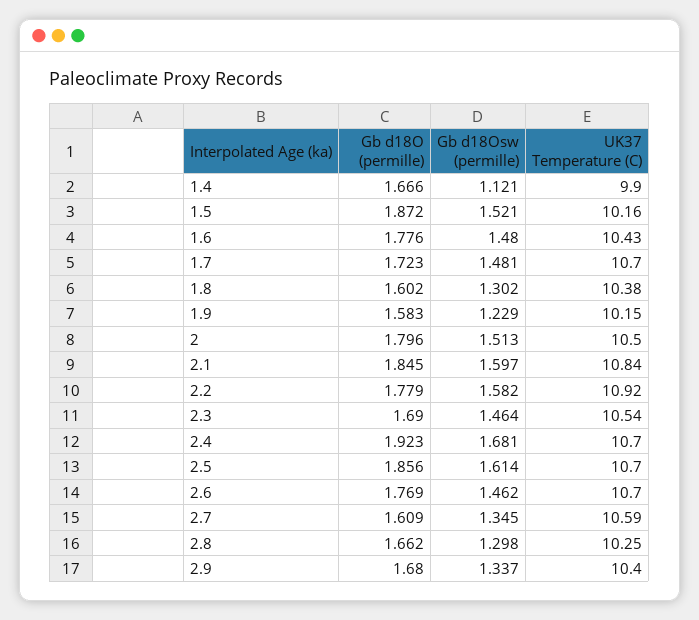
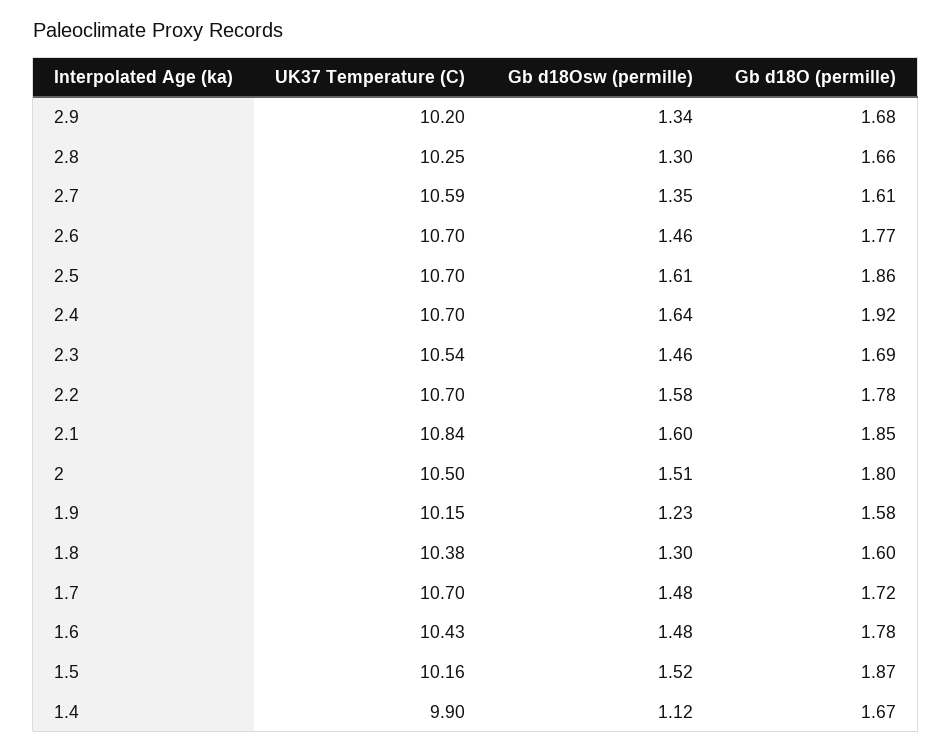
  {
    "Gb d18O (permille)": {
      "1.4": 1.666,
      "1.5": 1.872,
      "1.6": 1.776,
      "1.7": 1.723,
      "1.8": 1.602,
      "1.9": 1.583,
      "2": 1.796,
      "2.1": 1.845,
      "2.2": 1.779,
      "2.3": 1.69,
      "2.4": 1.923,
      "2.5": 1.856,
      "2.6": 1.769,
      "2.7": 1.609,
      "2.8": 1.662,
      "2.9": 1.68
    },
    "Gb d18Osw (permille)": {
      "1.4": 1.121,
      "1.5": 1.521,
      "1.6": 1.48,
      "1.7": 1.481,
      "1.8": 1.302,
      "1.9": 1.229,
      "2": 1.513,
      "2.1": 1.597,
      "2.2": 1.582,
      "2.3": 1.464,
-     "2.4": 1.681,
+     "2.4": 1.64,
      "2.5": 1.614,
      "2.6": 1.462,
      "2.7": 1.345,
      "2.8": 1.298,
      "2.9": 1.337
    },
    "UK37 Temperature (C)": {
      "1.4": 9.9,
      "1.5": 10.16,
      "1.6": 10.43,
      "1.7": 10.7,
      "1.8": 10.38,
      "1.9": 10.15,
      "2": 10.5,
      "2.1": 10.84,
-     "2.2": 10.92,
+     "2.2": 10.7,
      "2.3": 10.54,
      "2.4": 10.7,
      "2.5": 10.7,
      "2.6": 10.7,
      "2.7": 10.59,
      "2.8": 10.25,
-     "2.9": 10.4
+     "2.9": 10.2
    }
  }

